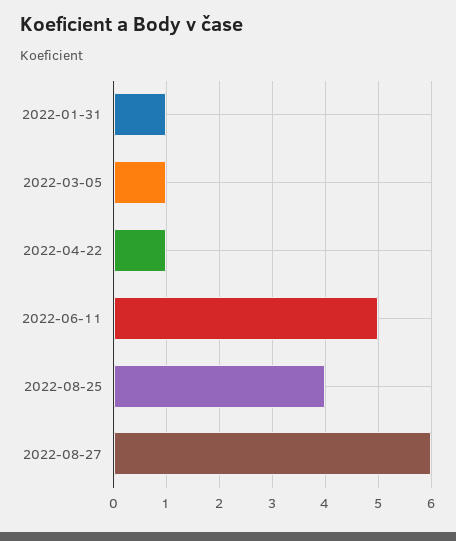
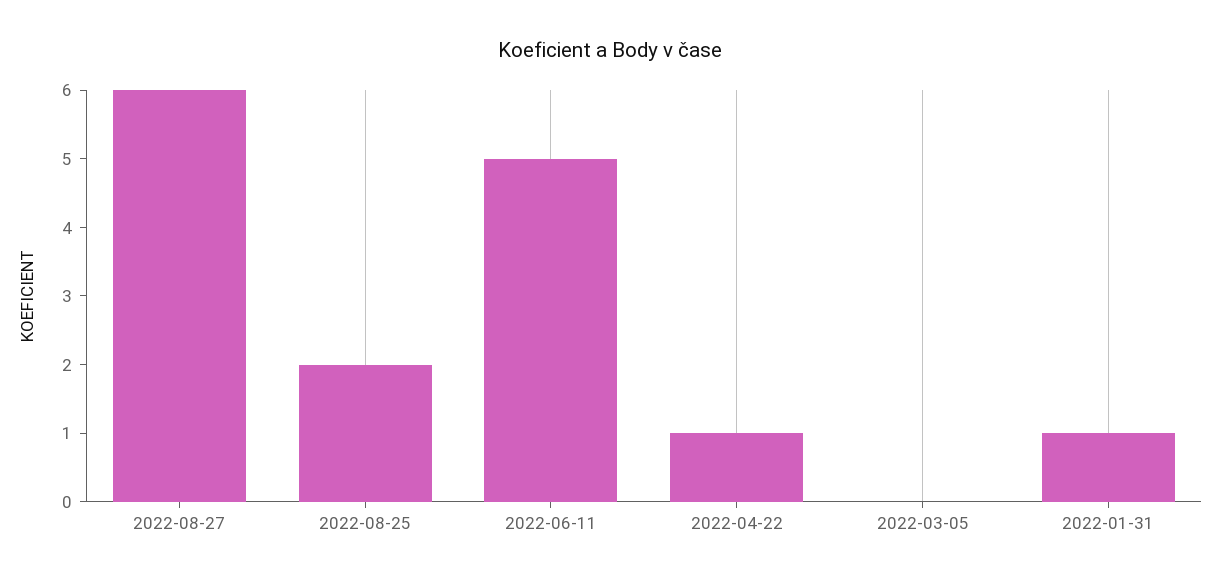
  {
    "2022-01-31": 1,
-   "2022-03-05": 1,
+   "2022-03-05": 0,
    "2022-04-22": 1,
    "2022-06-11": 5,
-   "2022-08-25": 4,
+   "2022-08-25": 2,
    "2022-08-27": 6
  }

